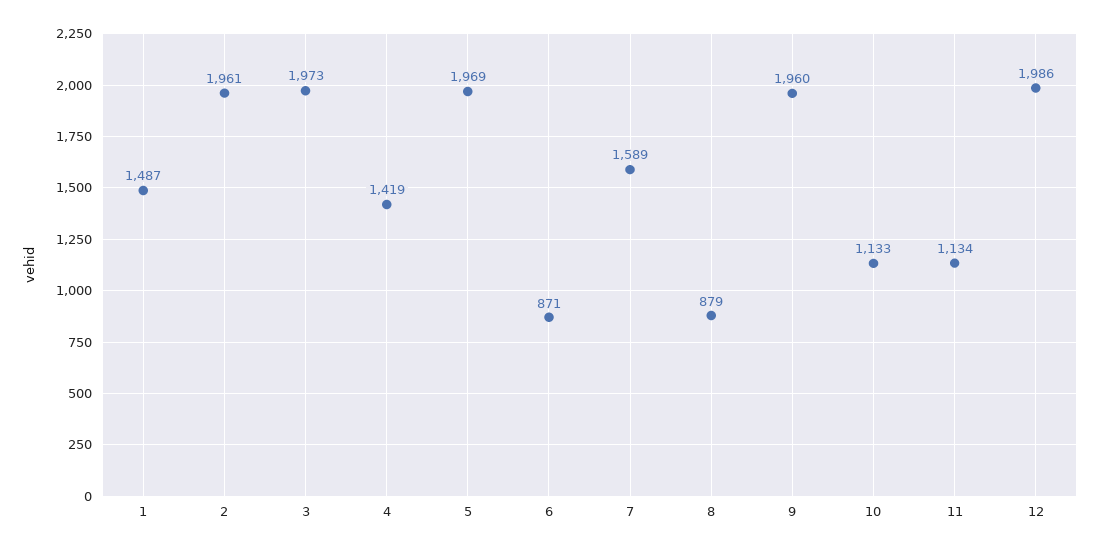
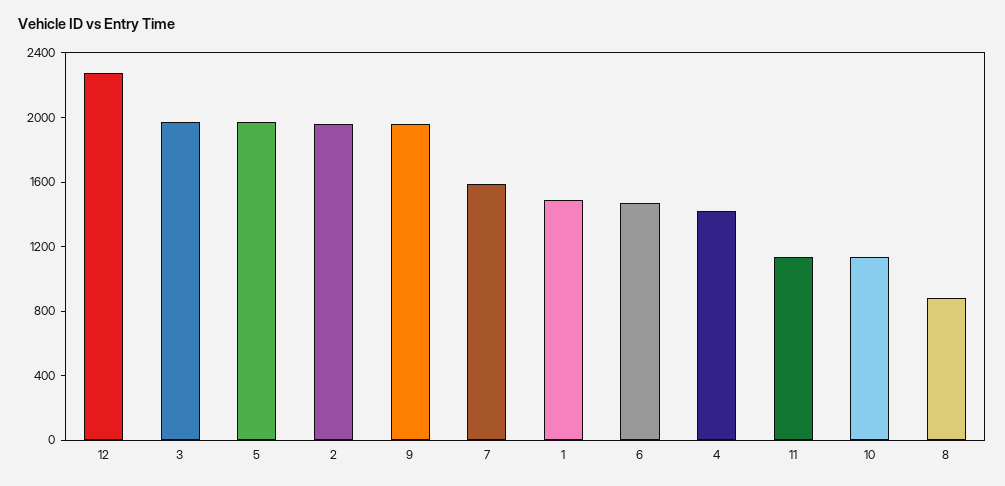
  {
    "1": 1487,
    "2": 1961,
    "3": 1973,
    "4": 1419,
    "5": 1969,
-   "6": 871,
+   "6": 1500,
    "7": 1589,
    "8": 879,
    "9": 1960,
    "10": 1133,
    "11": 1134,
-   "12": 1986
+   "12": 2300
  }

